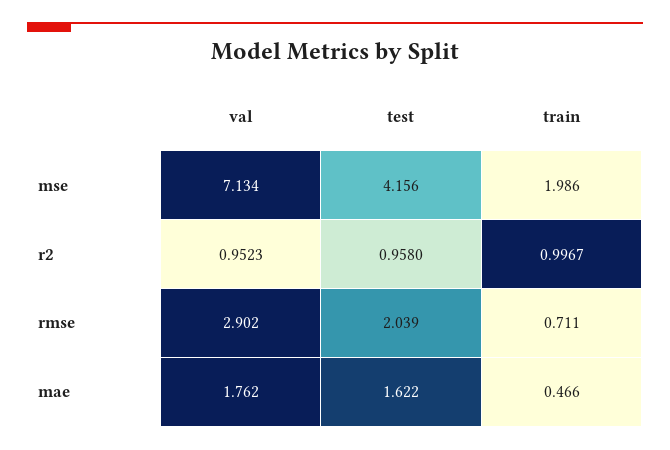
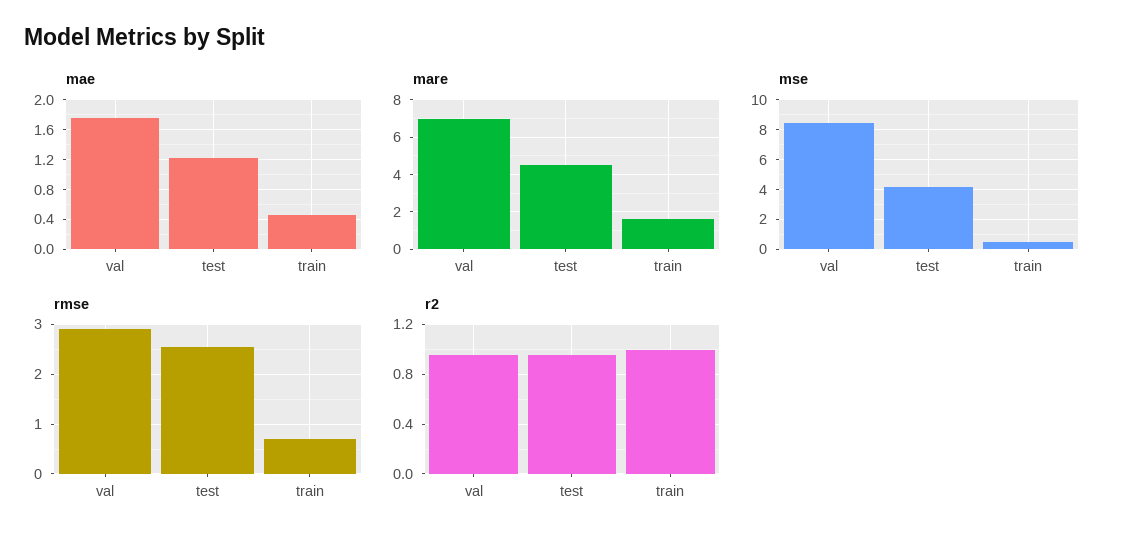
  {
    "mse": {
-     "val": 7.134,
+     "val": 8.5,
      "test": 4.156,
-     "train": 1.986
+     "train": 0.5
    },
    "r2": {
      "val": 0.9523,
      "test": 0.958,
      "train": 0.9967
    },
    "rmse": {
      "val": 2.902,
-     "test": 2.039,
+     "test": 2.6,
      "train": 0.711
    },
    "mae": {
      "val": 1.762,
-     "test": 1.622,
+     "test": 1.2,
      "train": 0.466
-   }
+   },
+   "mare": {
+     "val": 7,
+     "test": 4.5,
+     "train": 1.5
+   }
  }

